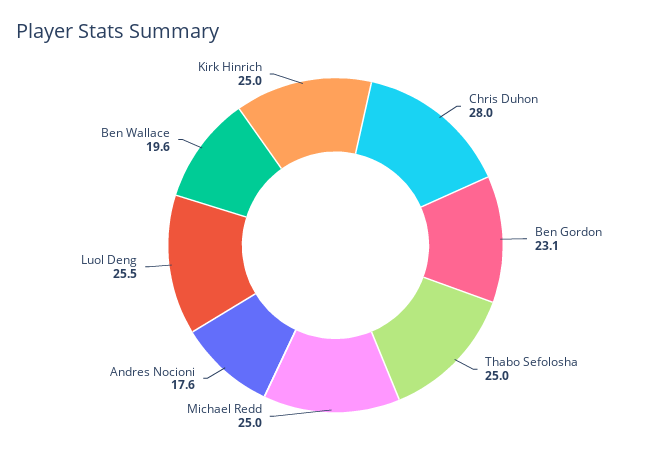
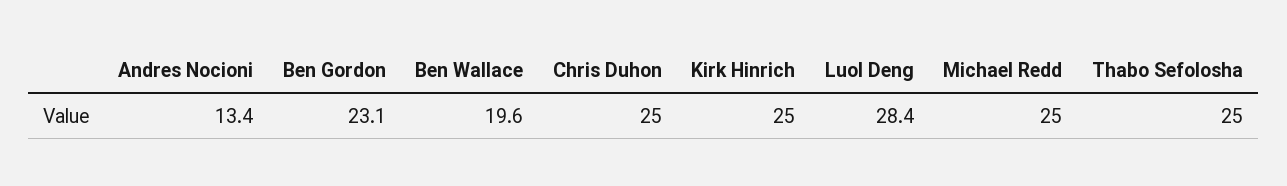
  {
-   "Chris Duhon": 28,
+   "Chris Duhon": 25,
    "Ben Gordon": 23.1,
    "Thabo Sefolosha": 25,
    "Michael Redd": 25,
-   "Andres Nocioni": 17.6,
+   "Andres Nocioni": 13.4,
-   "Luol Deng": 25.5,
+   "Luol Deng": 28.4,
    "Ben Wallace": 19.6,
    "Kirk Hinrich": 25
  }

